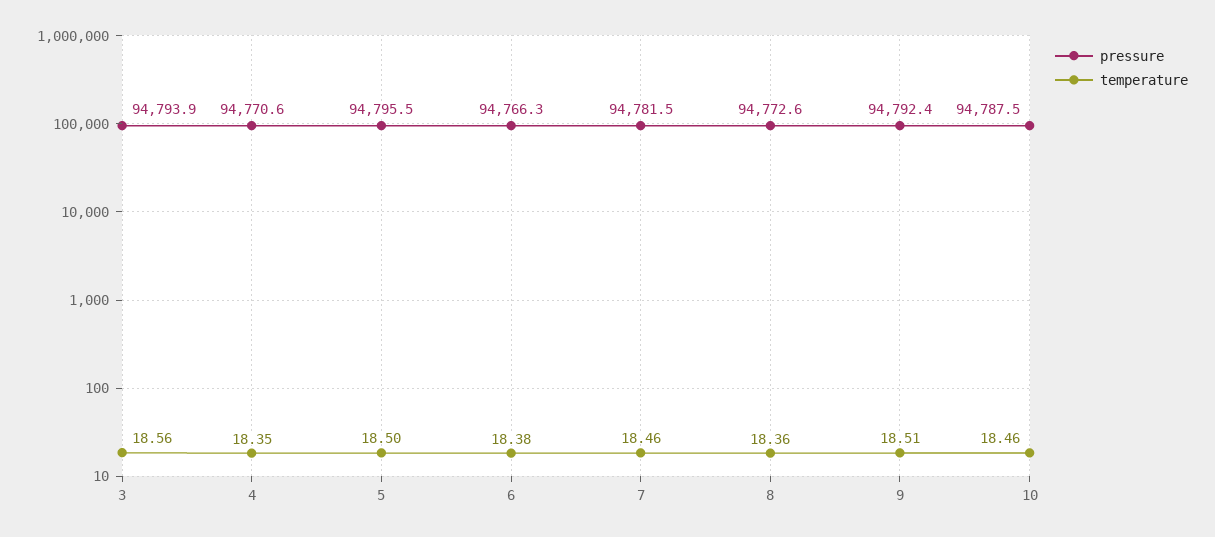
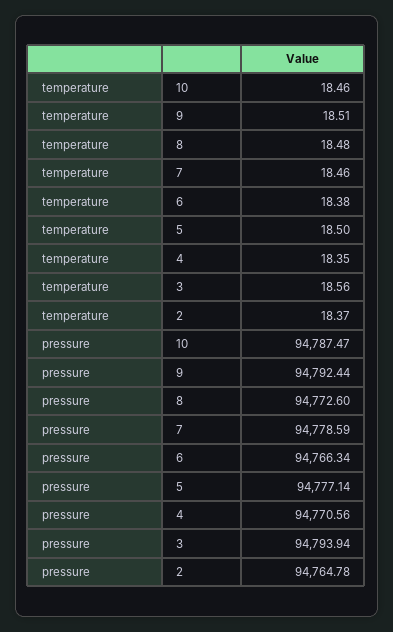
  {
    "pressure": {
      "3": 94793.94,
      "4": 94770.56,
-     "5": 94795.5,
+     "5": 94777.14,
      "6": 94766.34,
-     "7": 94781.5,
+     "7": 94778.59,
      "8": 94772.6,
      "9": 94792.44,
-     "10": 94787.47
+     "10": 94787.47,
+     "2": 94764.78
    },
    "temperature": {
      "3": 18.56,
      "4": 18.35,
      "5": 18.5,
      "6": 18.38,
      "7": 18.46,
-     "8": 18.36,
+     "8": 18.48,
      "9": 18.51,
-     "10": 18.46
+     "10": 18.46,
+     "2": 18.37
    }
  }

